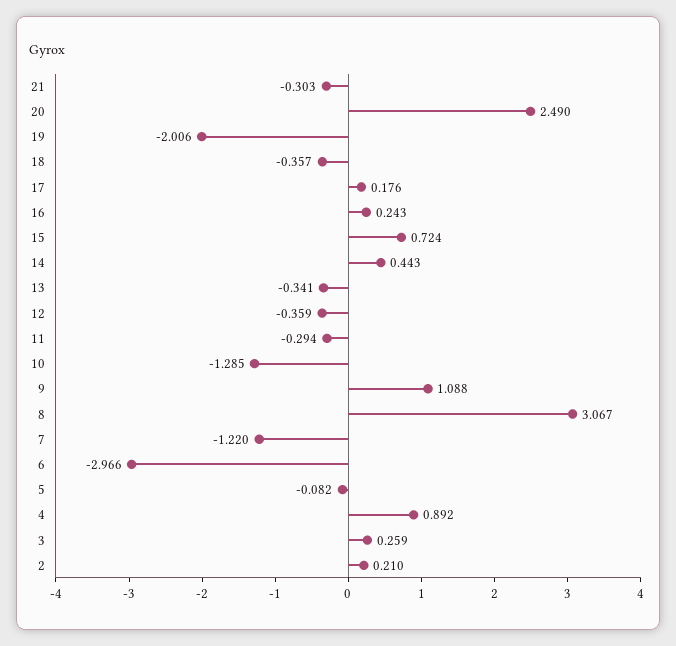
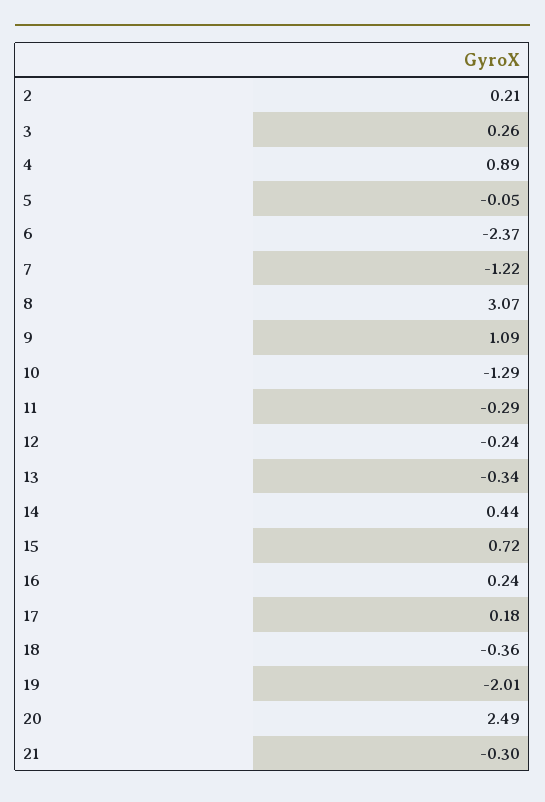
  {
    "21": -0.303,
    "20": 2.49,
    "19": -2.006,
    "18": -0.357,
    "17": 0.176,
    "16": 0.243,
    "15": 0.724,
    "14": 0.443,
    "13": -0.341,
-   "12": -0.359,
+   "12": -0.24,
    "11": -0.294,
    "10": -1.285,
    "9": 1.088,
    "8": 3.067,
    "7": -1.22,
-   "6": -2.966,
+   "6": -2.37,
-   "5": -0.082,
+   "5": -0.05,
    "4": 0.892,
    "3": 0.259,
    "2": 0.21
  }

